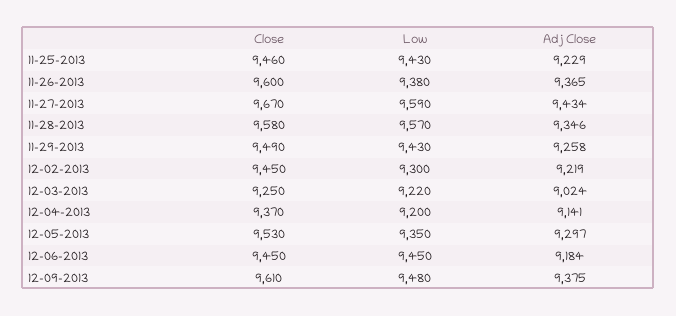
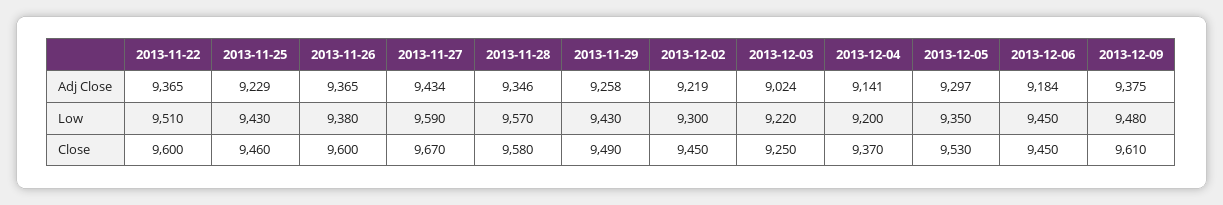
  {
    "Close": {
      "11-25-2013": 9460,
      "11-26-2013": 9600,
      "11-27-2013": 9670,
      "11-28-2013": 9580,
      "11-29-2013": 9490,
      "12-02-2013": 9450,
      "12-03-2013": 9250,
      "12-04-2013": 9370,
      "12-05-2013": 9530,
      "12-06-2013": 9450,
-     "12-09-2013": 9610
+     "12-09-2013": 9610,
+     "2013-11-22": 9600
    },
    "Low": {
      "11-25-2013": 9430,
      "11-26-2013": 9380,
      "11-27-2013": 9590,
      "11-28-2013": 9570,
      "11-29-2013": 9430,
      "12-02-2013": 9300,
      "12-03-2013": 9220,
      "12-04-2013": 9200,
      "12-05-2013": 9350,
      "12-06-2013": 9450,
-     "12-09-2013": 9480
+     "12-09-2013": 9480,
+     "2013-11-22": 9510
    },
    "Adj Close": {
      "11-25-2013": 9229,
      "11-26-2013": 9365,
      "11-27-2013": 9434,
      "11-28-2013": 9346,
      "11-29-2013": 9258,
      "12-02-2013": 9219,
      "12-03-2013": 9024,
      "12-04-2013": 9141,
      "12-05-2013": 9297,
      "12-06-2013": 9184,
-     "12-09-2013": 9375
+     "12-09-2013": 9375,
+     "2013-11-22": 9365
    }
  }

